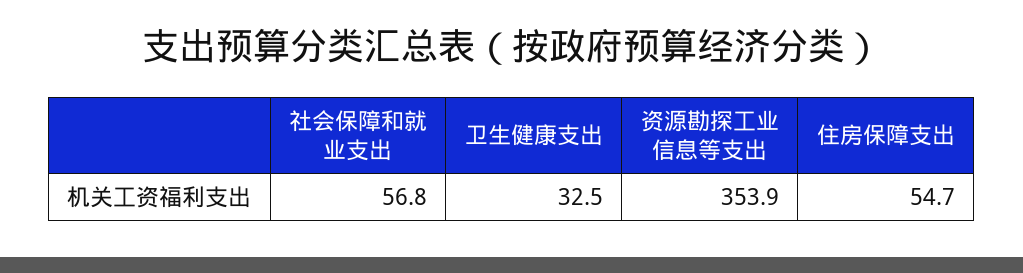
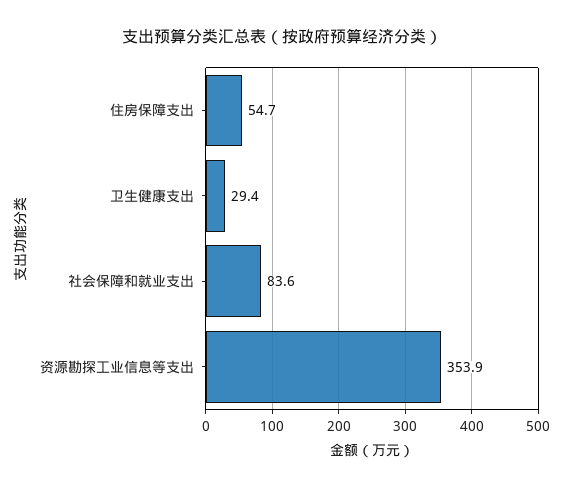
  {
-   "社会保障和就业支出": 56.8,
+   "社会保障和就业支出": 83.6,
-   "卫生健康支出": 32.5,
+   "卫生健康支出": 29.4,
    "资源勘探工业信息等支出": 353.9,
    "住房保障支出": 54.7
  }

